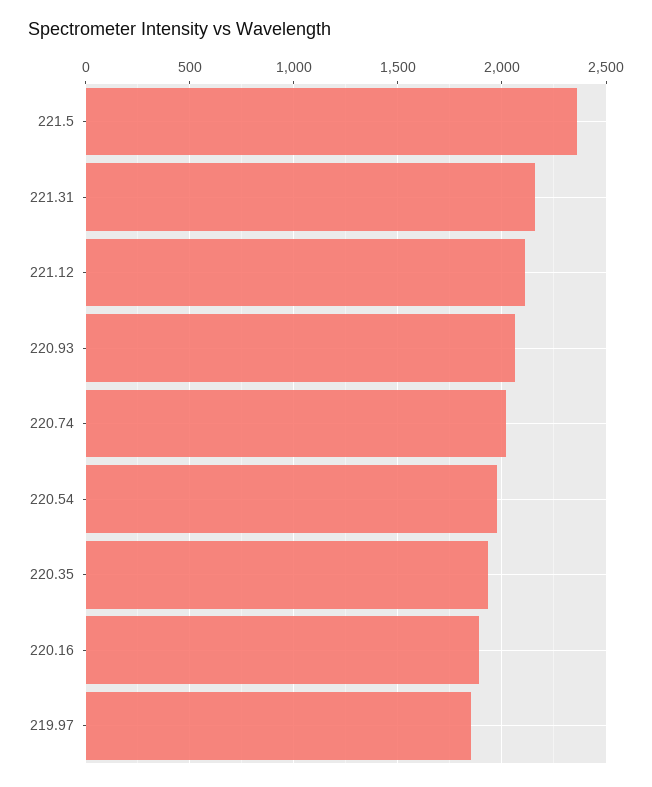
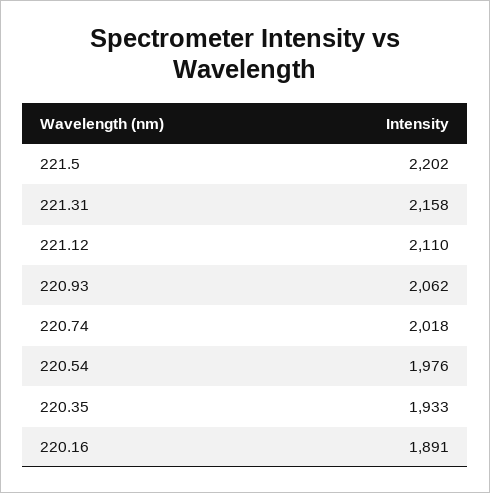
  {
-   "221.5": 2350,
+   "221.5": 2202,
    "221.31": 2158,
    "221.12": 2110,
    "220.93": 2062,
    "220.74": 2018,
    "220.54": 1976,
    "220.35": 1933,
-   "220.16": 1891,
+   "220.16": 1891
-   "219.97": 1850
  }

